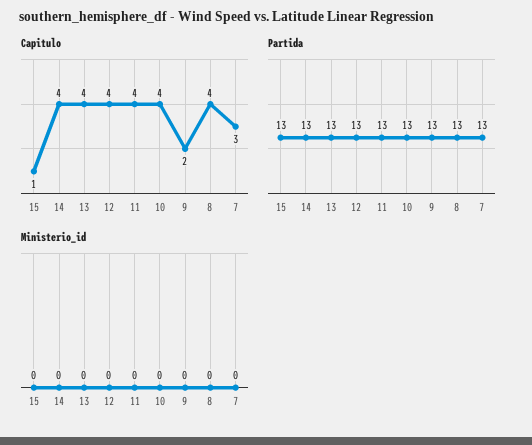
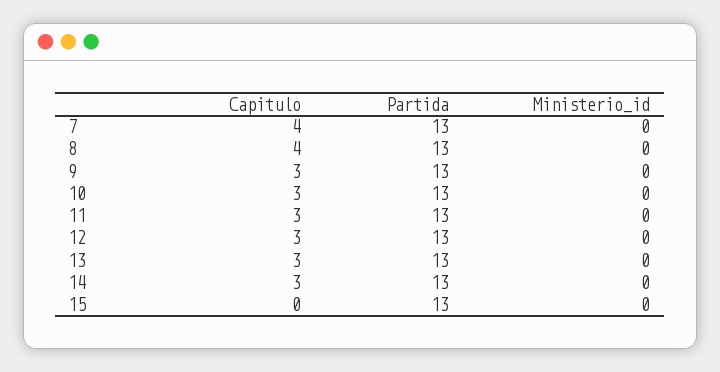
  {
    "Capitulo": {
-     "15": 1,
+     "15": 0,
-     "14": 4,
+     "14": 3,
-     "13": 4,
+     "13": 3,
-     "12": 4,
+     "12": 3,
-     "11": 4,
+     "11": 3,
-     "10": 4,
+     "10": 3,
-     "9": 2,
+     "9": 3,
      "8": 4,
-     "7": 3
+     "7": 4
    },
    "Partida": {
      "15": 13,
      "14": 13,
      "13": 13,
      "12": 13,
      "11": 13,
      "10": 13,
      "9": 13,
      "8": 13,
      "7": 13
    },
    "Ministerio_id": {
      "15": 0,
      "14": 0,
      "13": 0,
      "12": 0,
      "11": 0,
      "10": 0,
      "9": 0,
      "8": 0,
      "7": 0
    }
  }

